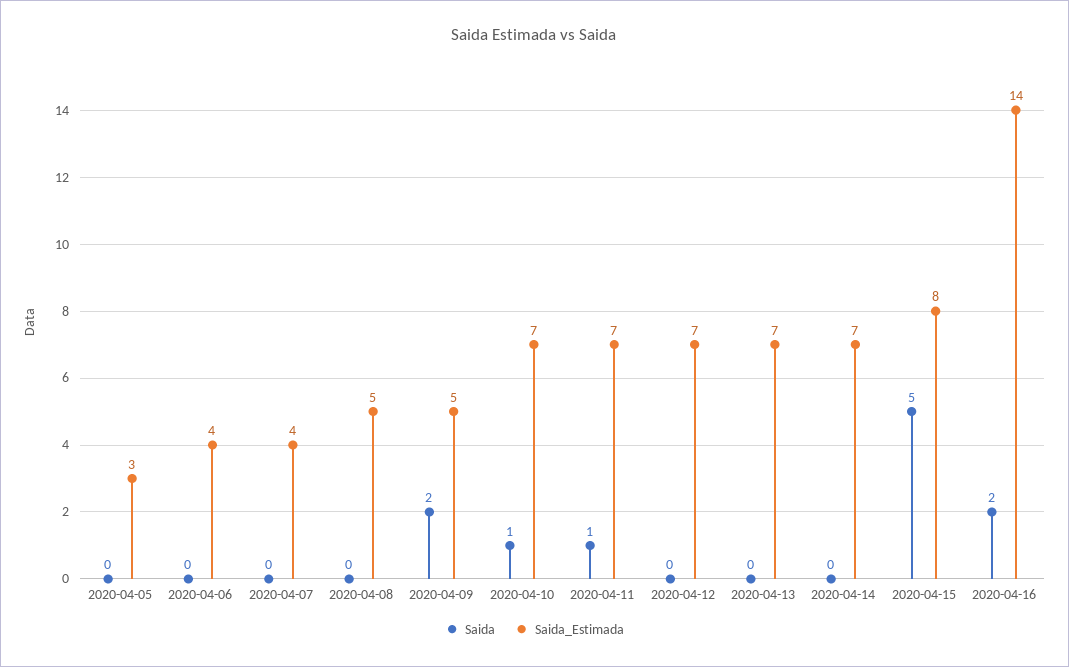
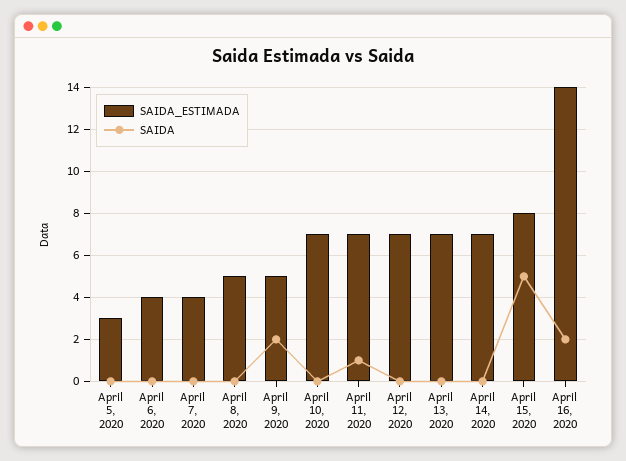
  {
    "Saida": {
      "2020-04-05": 0,
      "2020-04-06": 0,
      "2020-04-07": 0,
      "2020-04-08": 0,
      "2020-04-09": 2,
-     "2020-04-10": 1,
+     "2020-04-10": 0,
      "2020-04-11": 1,
      "2020-04-12": 0,
      "2020-04-13": 0,
      "2020-04-14": 0,
      "2020-04-15": 5,
      "2020-04-16": 2
    },
    "Saida_Estimada": {
      "2020-04-05": 3,
      "2020-04-06": 4,
      "2020-04-07": 4,
      "2020-04-08": 5,
      "2020-04-09": 5,
      "2020-04-10": 7,
      "2020-04-11": 7,
      "2020-04-12": 7,
      "2020-04-13": 7,
      "2020-04-14": 7,
      "2020-04-15": 8,
      "2020-04-16": 14
    }
  }

